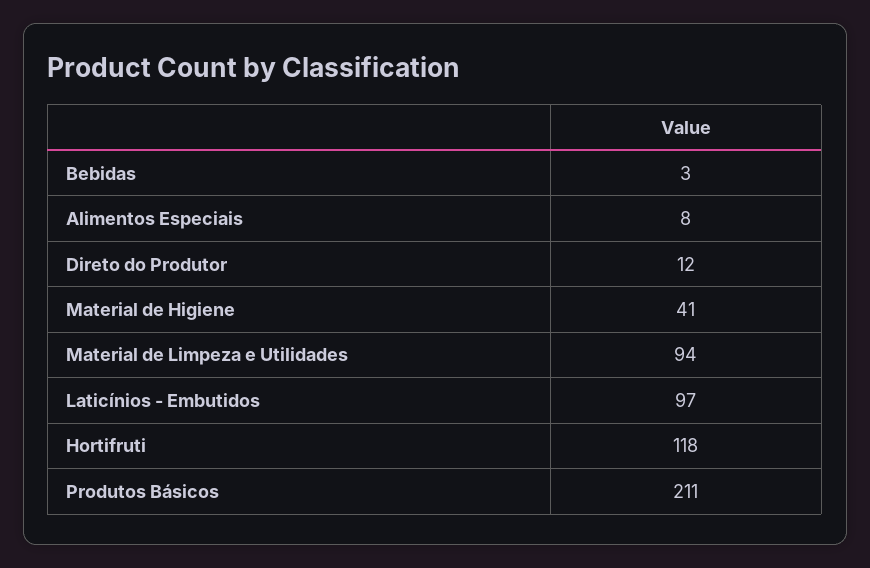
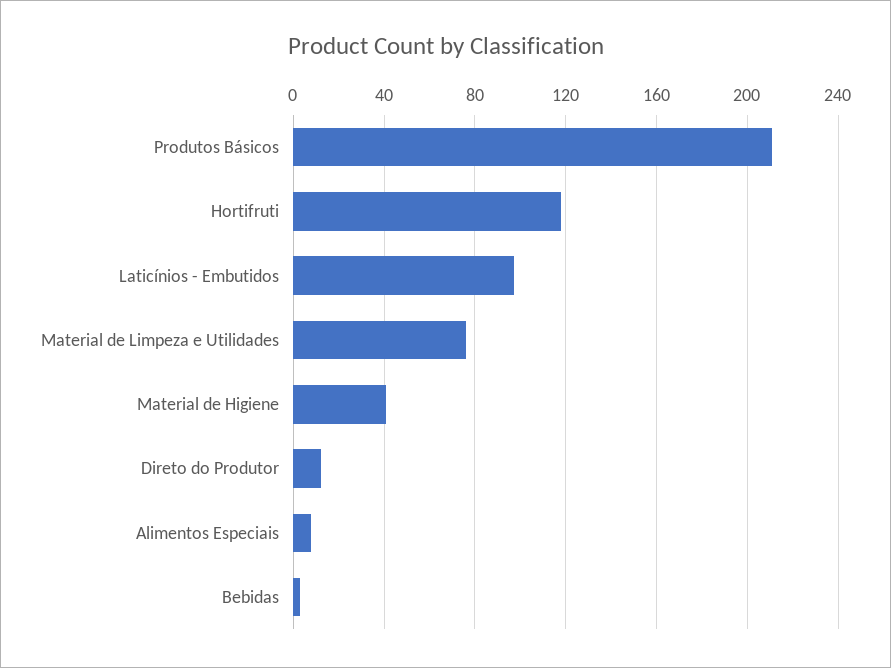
  {
    "Bebidas": 3,
    "Alimentos Especiais": 8,
    "Direto do Produtor": 12,
    "Material de Higiene": 41,
-   "Material de Limpeza e Utilidades": 94,
+   "Material de Limpeza e Utilidades": 75,
    "Laticínios - Embutidos": 97,
    "Hortifruti": 118,
    "Produtos Básicos": 211
  }

